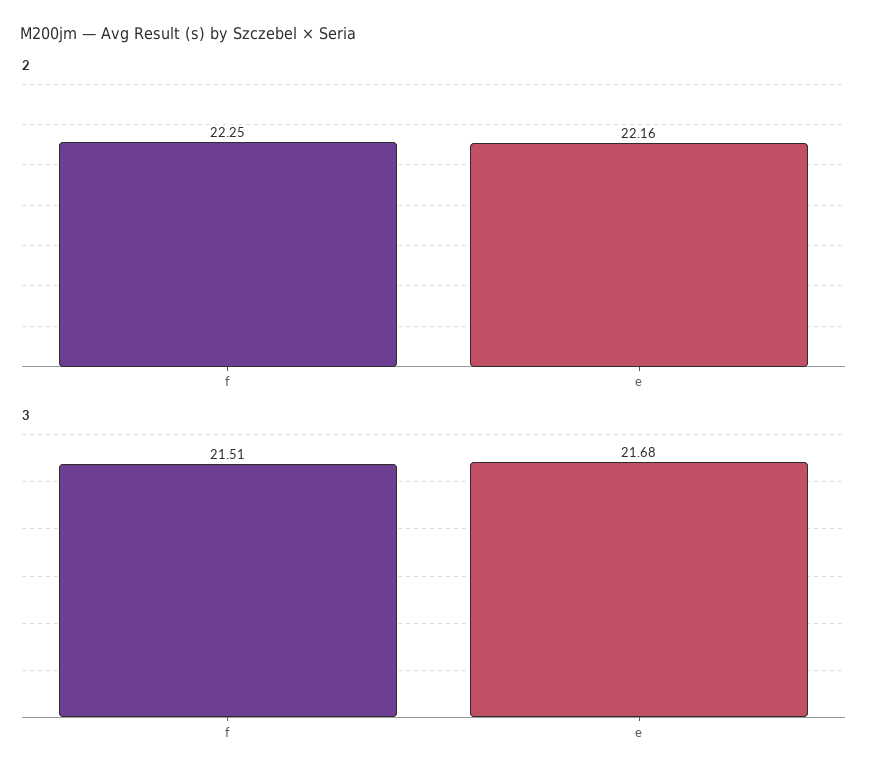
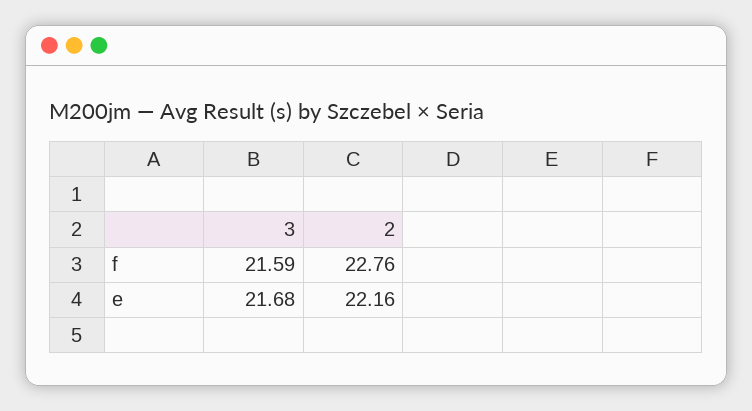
  {
    "2": {
-     "f": 22.25,
+     "f": 22.76,
      "e": 22.16
    },
    "3": {
-     "f": 21.51,
+     "f": 21.59,
      "e": 21.68
    }
  }

